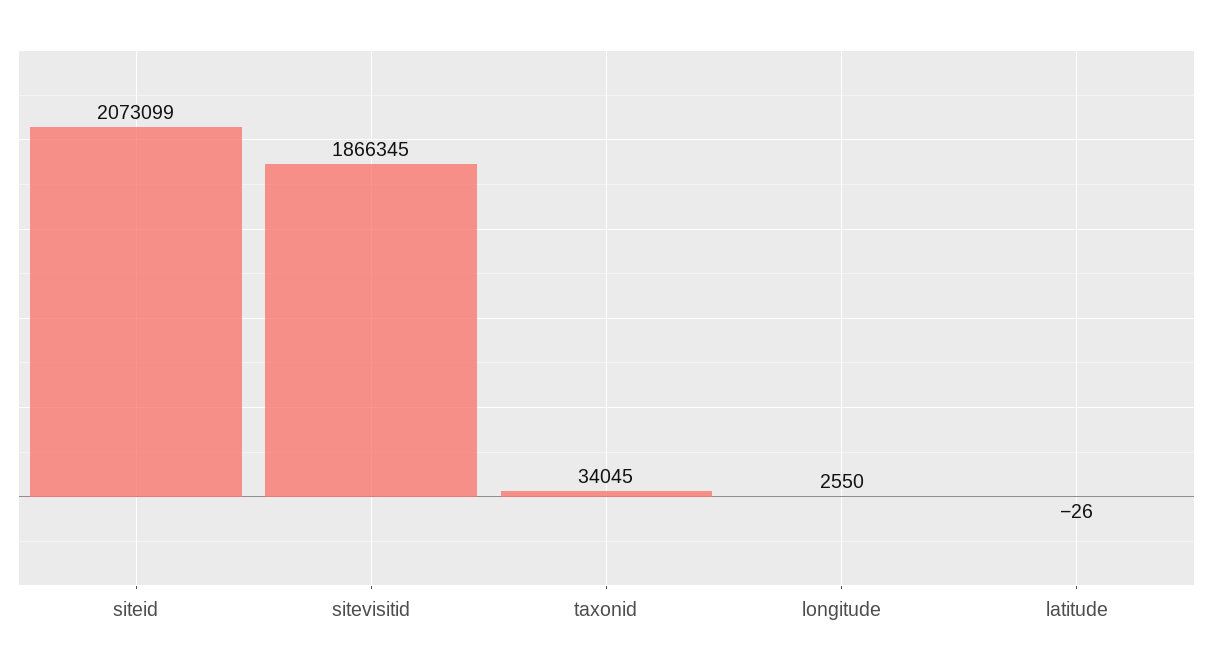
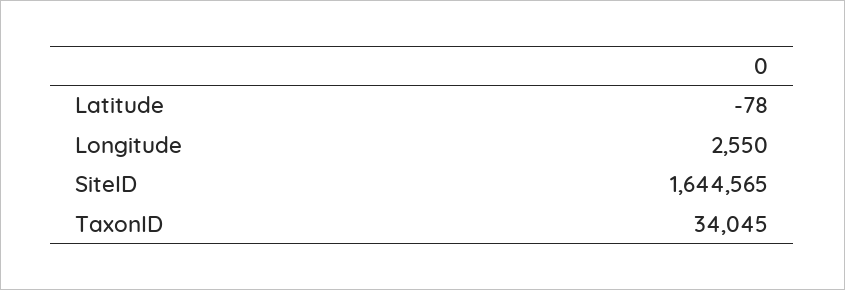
  {
-   "siteid": 2073099,
+   "siteid": 1644565,
-   "sitevisitid": 1866345,
    "taxonid": 34045,
    "longitude": 2550,
-   "latitude": -26
+   "latitude": -78
  }

